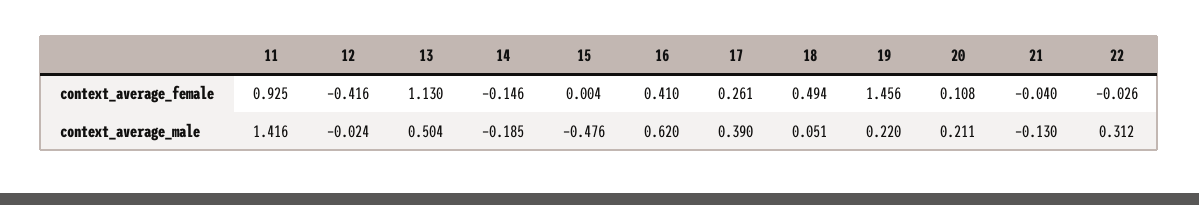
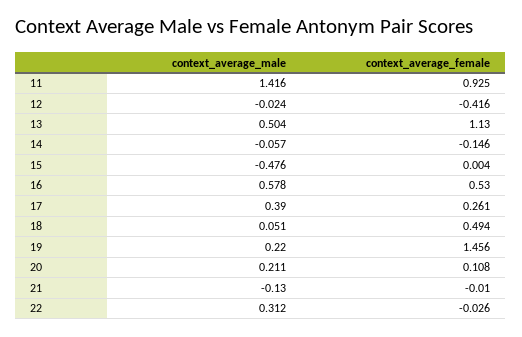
  {
    "11": {
      "context_average_female": 0.925,
      "context_average_male": 1.416
    },
    "12": {
      "context_average_female": -0.416,
      "context_average_male": -0.024
    },
    "13": {
      "context_average_female": 1.13,
      "context_average_male": 0.504
    },
    "14": {
      "context_average_female": -0.146,
-     "context_average_male": -0.185
+     "context_average_male": -0.057
    },
    "15": {
      "context_average_female": 0.004,
      "context_average_male": -0.476
    },
    "16": {
-     "context_average_female": 0.41,
+     "context_average_female": 0.53,
-     "context_average_male": 0.62
+     "context_average_male": 0.578
    },
    "17": {
      "context_average_female": 0.261,
      "context_average_male": 0.39
    },
    "18": {
      "context_average_female": 0.494,
      "context_average_male": 0.051
    },
    "19": {
      "context_average_female": 1.456,
      "context_average_male": 0.22
    },
    "20": {
      "context_average_female": 0.108,
      "context_average_male": 0.211
    },
    "21": {
-     "context_average_female": -0.04,
+     "context_average_female": -0.01,
      "context_average_male": -0.13
    },
    "22": {
      "context_average_female": -0.026,
      "context_average_male": 0.312
    }
  }

